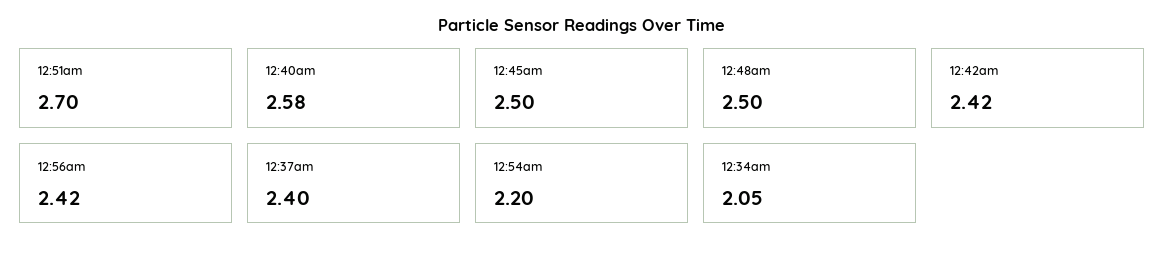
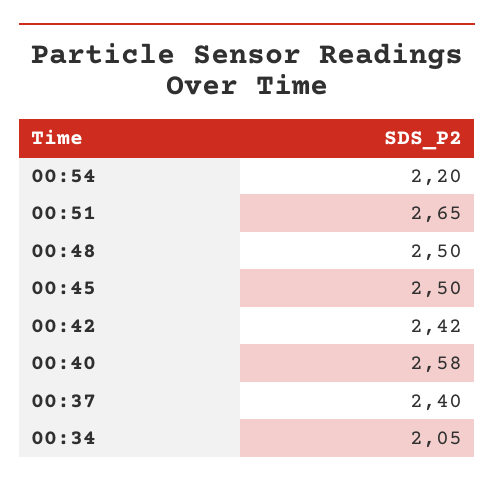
  {
-   "12:51am": 2.7,
+   "12:51am": 2.65,
    "12:40am": 2.58,
    "12:45am": 2.5,
    "12:48am": 2.5,
    "12:42am": 2.42,
-   "12:56am": 2.42,
    "12:37am": 2.4,
    "12:54am": 2.2,
    "12:34am": 2.05
  }

